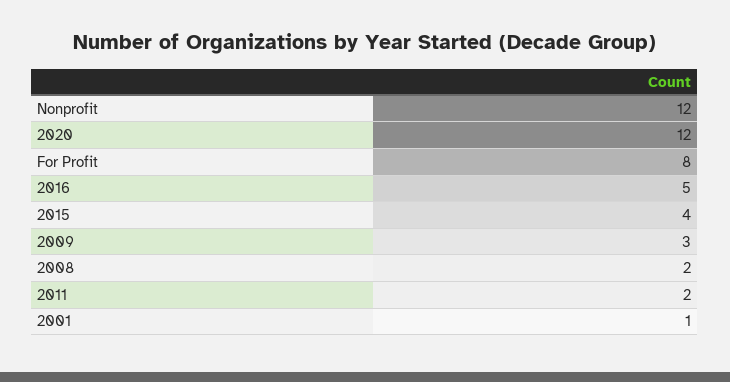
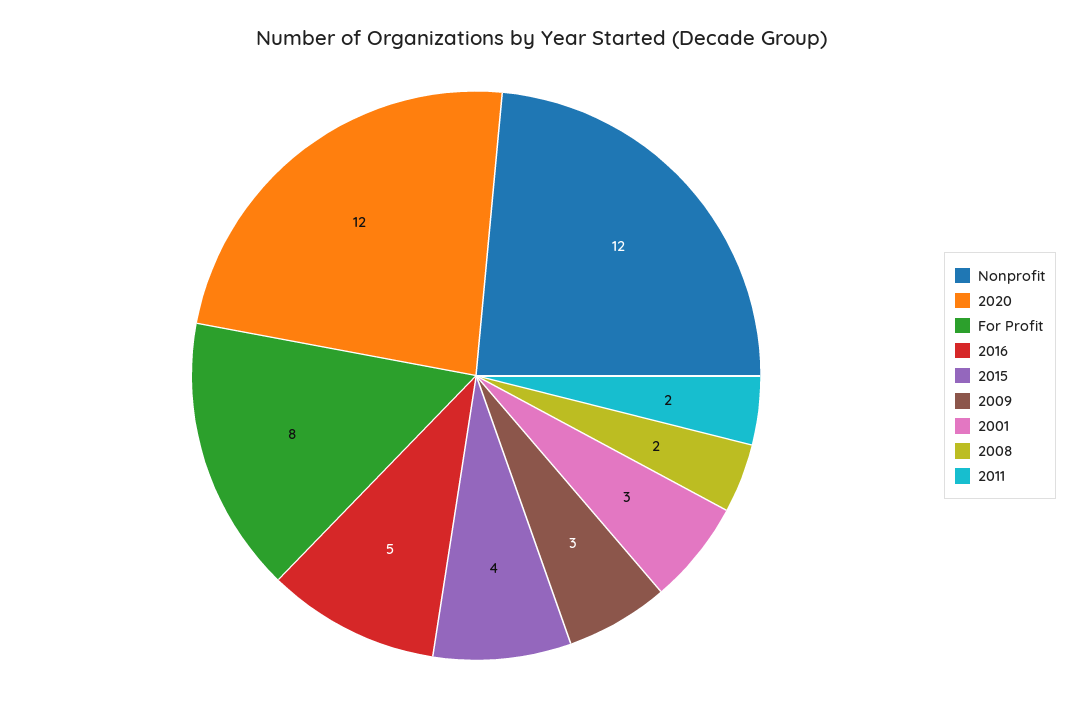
  {
    "Nonprofit": 12,
    "2020": 12,
    "For Profit": 8,
    "2016": 5,
    "2015": 4,
    "2009": 3,
    "2008": 2,
    "2011": 2,
-   "2001": 1
+   "2001": 3
  }

